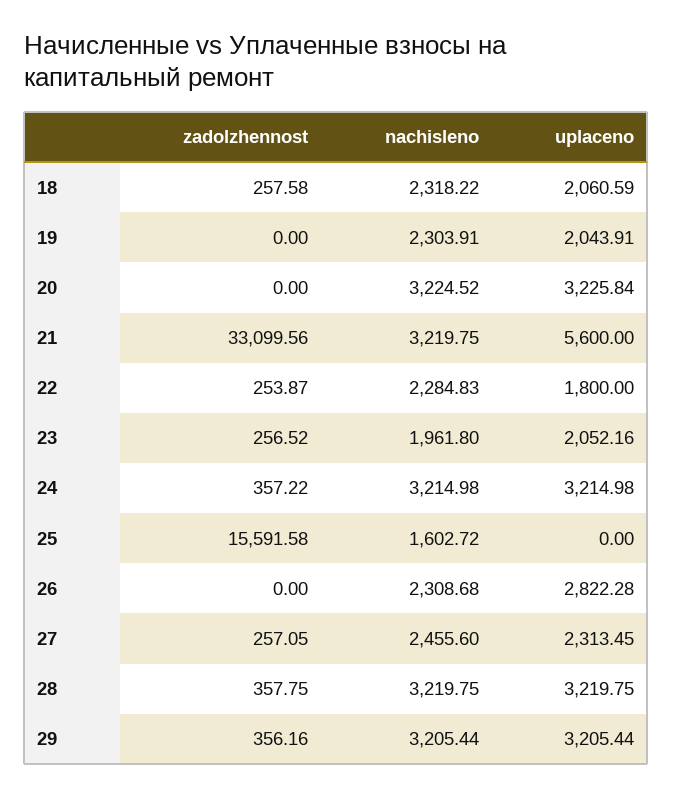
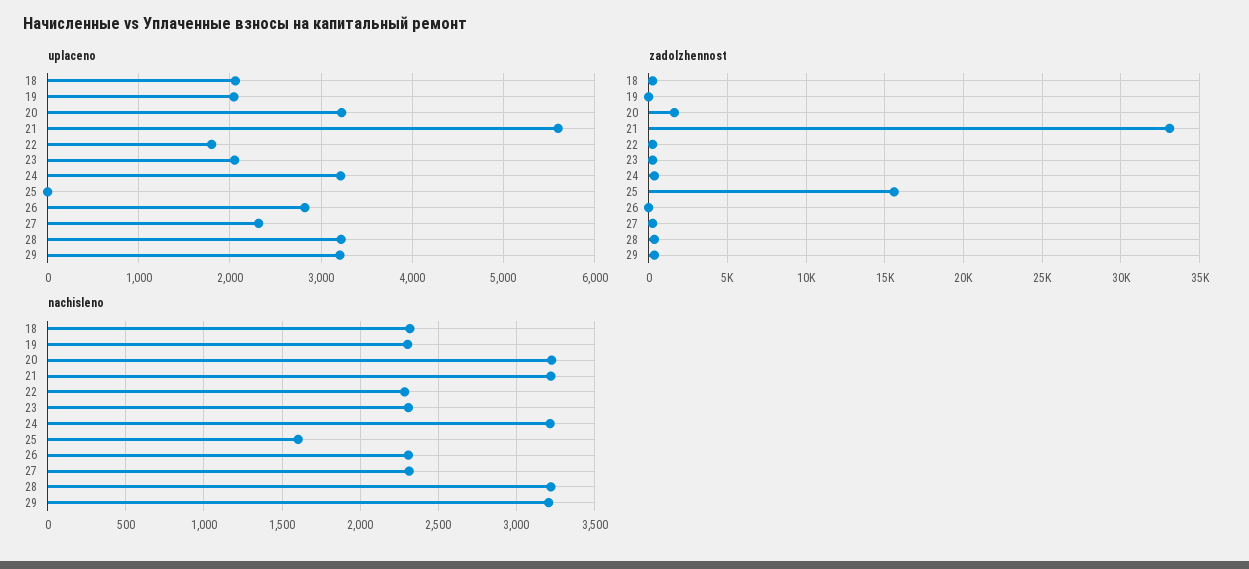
  {
    "zadolzhennost": {
      "18": 257.58,
      "19": 0,
-     "20": 0,
+     "20": 1500,
      "21": 33099.56,
      "22": 253.87,
      "23": 256.52,
      "24": 357.22,
      "25": 15591.58,
      "26": 0,
      "27": 257.05,
      "28": 357.75,
      "29": 356.16
    },
    "nachisleno": {
      "18": 2318.22,
      "19": 2303.91,
      "20": 3224.52,
      "21": 3219.75,
      "22": 2284.83,
-     "23": 1961.8,
+     "23": 2300,
      "24": 3214.98,
      "25": 1602.72,
      "26": 2308.68,
-     "27": 2455.6,
+     "27": 2300,
      "28": 3219.75,
      "29": 3205.44
    },
    "uplaceno": {
      "18": 2060.59,
      "19": 2043.91,
      "20": 3225.84,
      "21": 5600,
      "22": 1800,
      "23": 2052.16,
      "24": 3214.98,
      "25": 0,
      "26": 2822.28,
      "27": 2313.45,
      "28": 3219.75,
      "29": 3205.44
    }
  }

